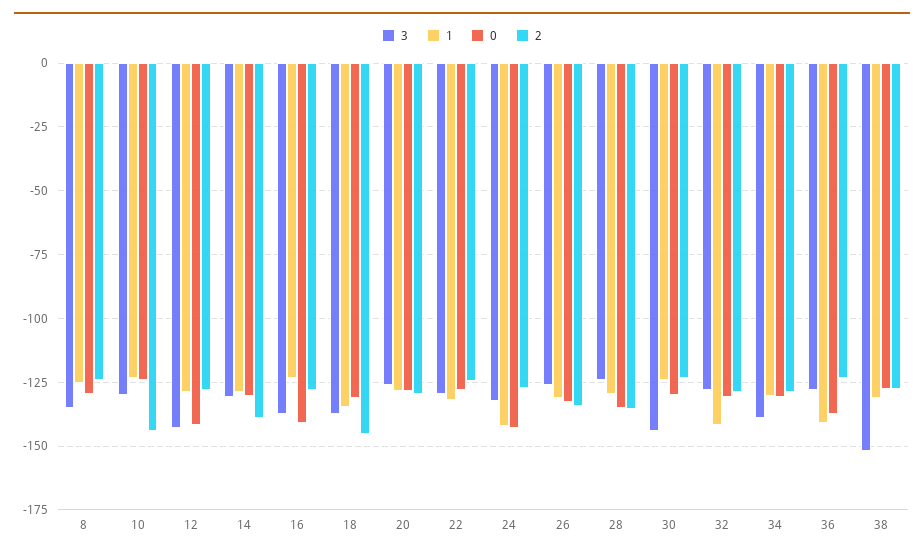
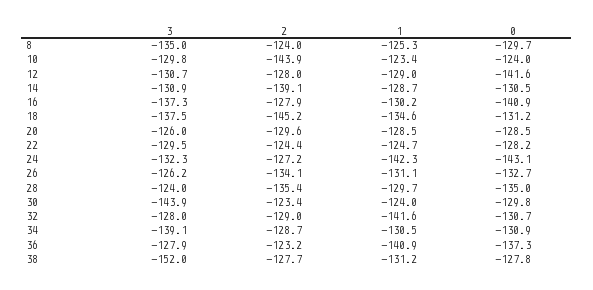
  {
    "3": {
      "8": -135,
      "10": -129.8,
-     "12": -142.5,
+     "12": -130.7,
      "14": -130.9,
      "16": -137.3,
      "18": -137.5,
      "20": -126,
      "22": -129.5,
      "24": -132.3,
      "26": -126.2,
      "28": -124,
      "30": -143.9,
      "32": -128,
      "34": -139.1,
      "36": -127.9,
      "38": -152
    },
    "1": {
      "8": -125.3,
      "10": -123.4,
      "12": -129,
      "14": -128.7,
-     "16": -122.5,
+     "16": -130.2,
      "18": -134.6,
      "20": -128.5,
-     "22": -132.5,
+     "22": -124.7,
      "24": -142.3,
      "26": -131.1,
      "28": -129.7,
      "30": -124,
      "32": -141.6,
      "34": -130.5,
      "36": -140.9,
      "38": -131.2
    },
    "0": {
      "8": -129.7,
      "10": -124,
      "12": -141.6,
      "14": -130.5,
      "16": -140.9,
      "18": -131.2,
      "20": -128.5,
      "22": -128.2,
      "24": -143.1,
      "26": -132.7,
      "28": -135,
      "30": -129.8,
      "32": -130.7,
      "34": -130.9,
      "36": -137.3,
      "38": -127.8
    },
    "2": {
      "8": -124,
      "10": -143.9,
      "12": -128,
      "14": -139.1,
      "16": -127.9,
      "18": -145.2,
      "20": -129.6,
      "22": -124.4,
      "24": -127.2,
      "26": -134.1,
      "28": -135.4,
      "30": -123.4,
      "32": -129,
      "34": -128.7,
      "36": -123.2,
      "38": -127.7
    }
  }

